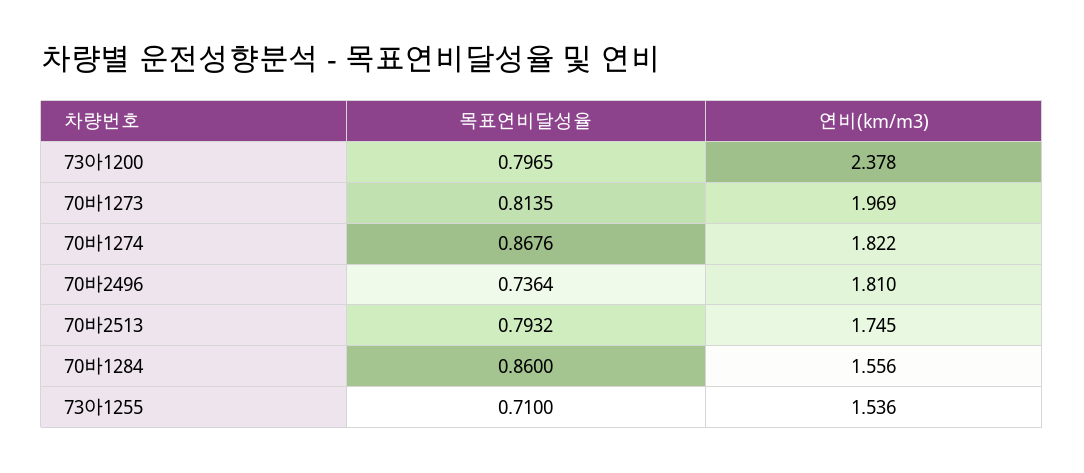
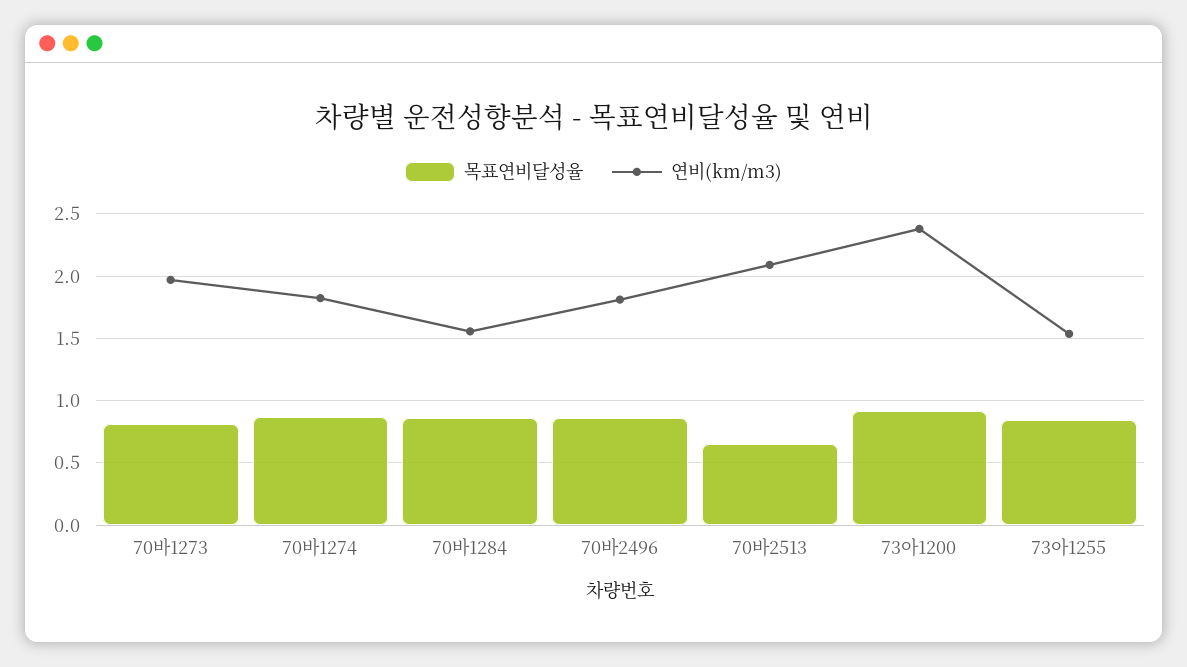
  {
    "목표연비달성율": {
-     "73아1200": 0.7965,
+     "73아1200": 0.9,
      "70바1273": 0.8135,
      "70바1274": 0.8676,
-     "70바2496": 0.7364,
+     "70바2496": 0.85,
-     "70바2513": 0.7932,
+     "70바2513": 0.65,
      "70바1284": 0.86,
-     "73아1255": 0.71
+     "73아1255": 0.85
    },
    "연비(km/m3)": {
      "73아1200": 2.378,
      "70바1273": 1.969,
      "70바1274": 1.822,
      "70바2496": 1.81,
-     "70바2513": 1.745,
+     "70바2513": 2.1,
      "70바1284": 1.556,
      "73아1255": 1.536
    }
  }

